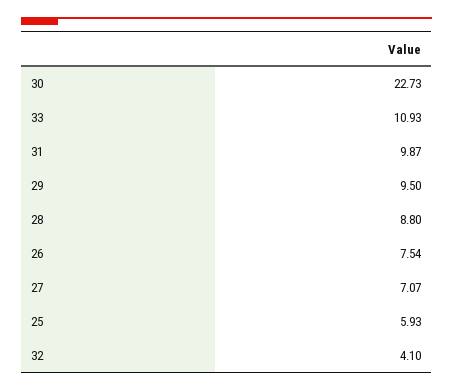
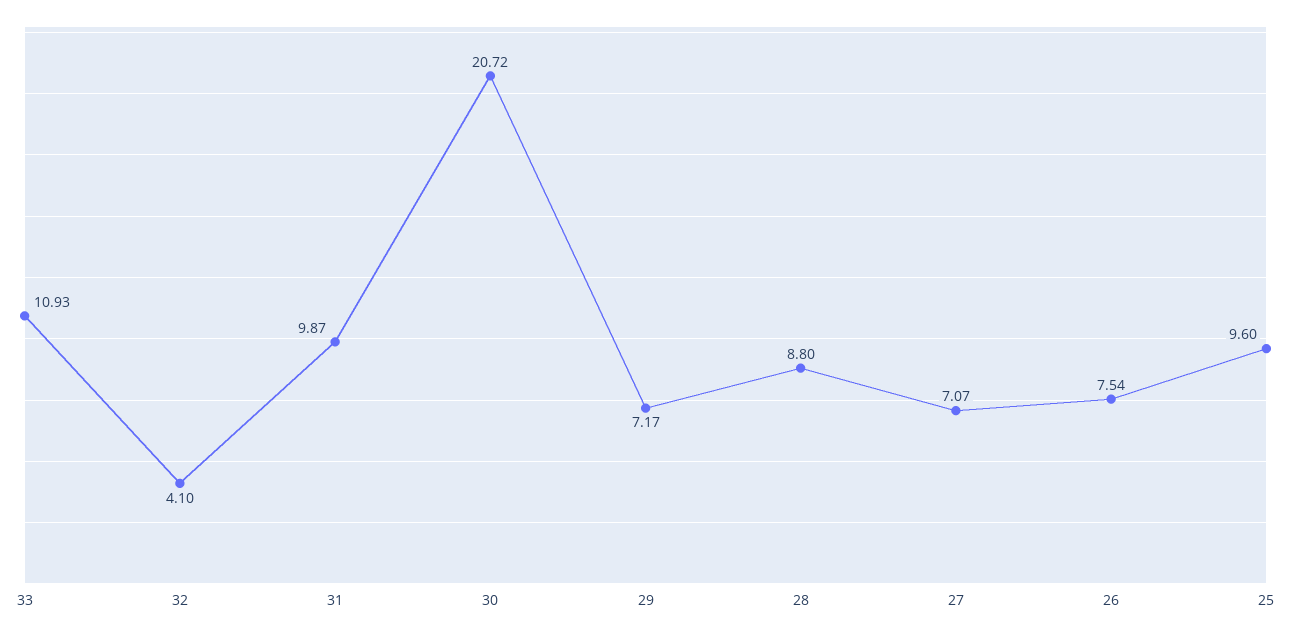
  {
-   "30": 22.73,
+   "30": 20.72,
    "33": 10.93,
    "31": 9.87,
-   "29": 9.5,
+   "29": 7.17,
    "28": 8.8,
    "26": 7.54,
    "27": 7.07,
-   "25": 5.93,
+   "25": 9.6,
    "32": 4.1
  }

